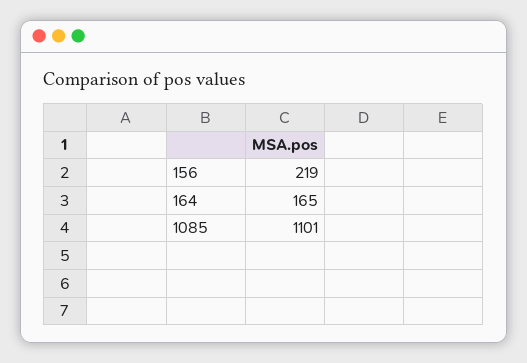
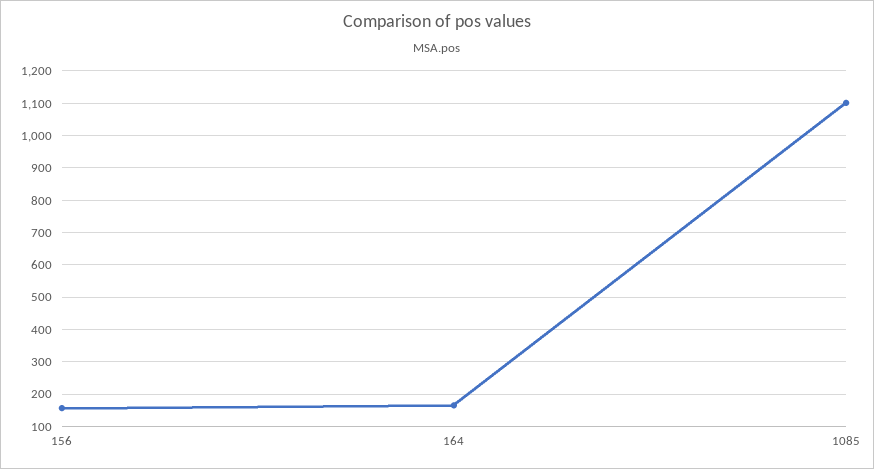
  {
-   "156": 219,
+   "156": 160,
    "164": 165,
    "1085": 1101
  }

